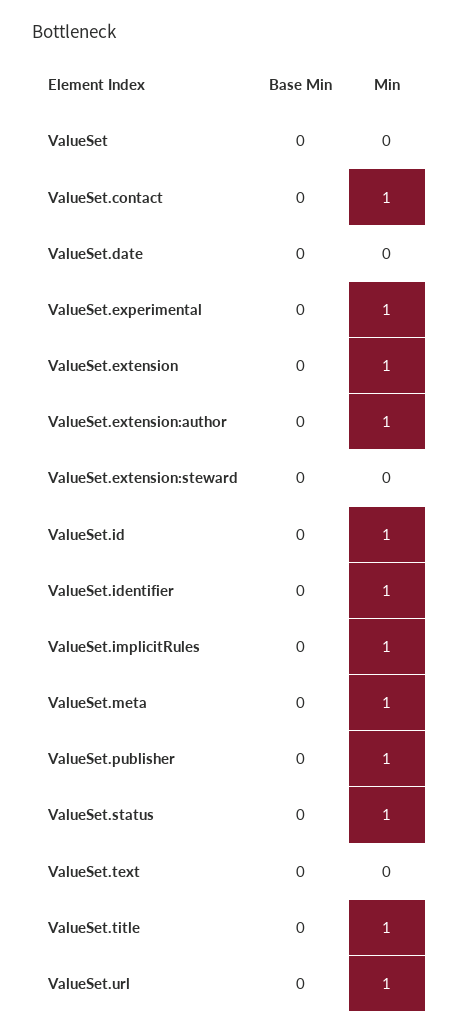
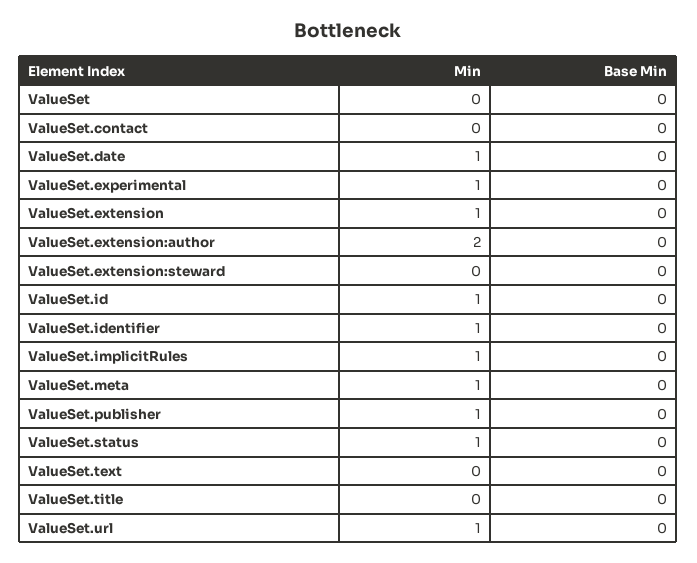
  {
    "Base Min": {
      "ValueSet": 0,
      "ValueSet.contact": 0,
      "ValueSet.date": 0,
      "ValueSet.experimental": 0,
      "ValueSet.extension": 0,
      "ValueSet.extension:author": 0,
      "ValueSet.extension:steward": 0,
      "ValueSet.id": 0,
      "ValueSet.identifier": 0,
      "ValueSet.implicitRules": 0,
      "ValueSet.meta": 0,
      "ValueSet.publisher": 0,
      "ValueSet.status": 0,
      "ValueSet.text": 0,
      "ValueSet.title": 0,
      "ValueSet.url": 0
    },
    "Min": {
      "ValueSet": 0,
-     "ValueSet.contact": 1,
+     "ValueSet.contact": 0,
-     "ValueSet.date": 0,
+     "ValueSet.date": 1,
      "ValueSet.experimental": 1,
      "ValueSet.extension": 1,
-     "ValueSet.extension:author": 1,
+     "ValueSet.extension:author": 2,
      "ValueSet.extension:steward": 0,
      "ValueSet.id": 1,
      "ValueSet.identifier": 1,
      "ValueSet.implicitRules": 1,
      "ValueSet.meta": 1,
      "ValueSet.publisher": 1,
      "ValueSet.status": 1,
      "ValueSet.text": 0,
-     "ValueSet.title": 1,
+     "ValueSet.title": 0,
      "ValueSet.url": 1
    }
  }

